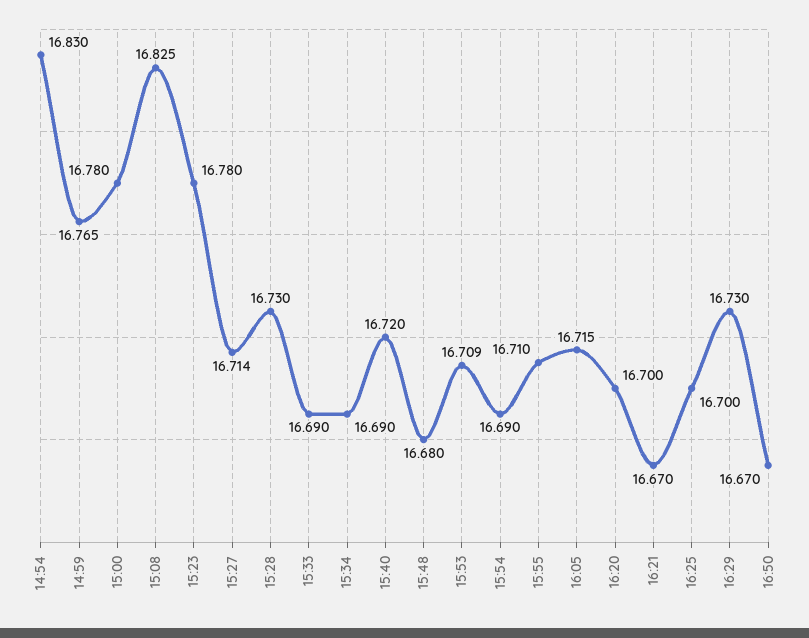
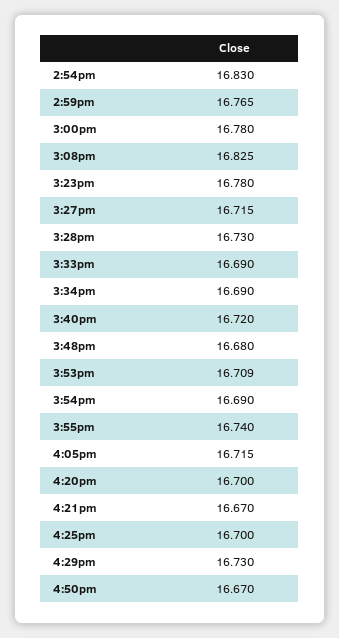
  {
    "14:54": 16.83,
    "14:59": 16.765,
    "15:00": 16.78,
    "15:08": 16.825,
    "15:23": 16.78,
-   "15:27": 16.714,
+   "15:27": 16.715,
    "15:28": 16.73,
    "15:33": 16.69,
    "15:34": 16.69,
    "15:40": 16.72,
    "15:48": 16.68,
    "15:53": 16.709,
    "15:54": 16.69,
-   "15:55": 16.71,
+   "15:55": 16.74,
    "16:05": 16.715,
    "16:20": 16.7,
    "16:21": 16.67,
    "16:25": 16.7,
    "16:29": 16.73,
    "16:50": 16.67
  }

